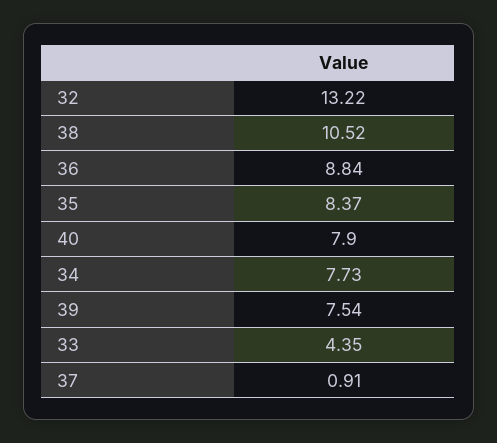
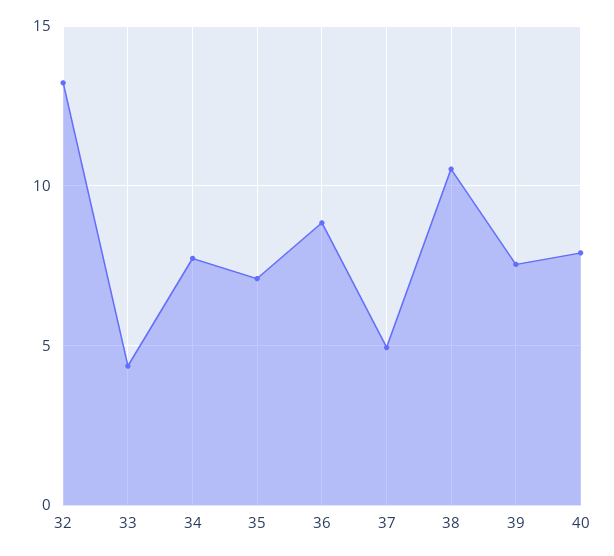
  {
    "32": 13.22,
    "38": 10.52,
    "36": 8.84,
-   "35": 8.37,
+   "35": 7,
    "40": 7.9,
    "34": 7.73,
    "39": 7.54,
    "33": 4.35,
-   "37": 0.91
+   "37": 5
  }

